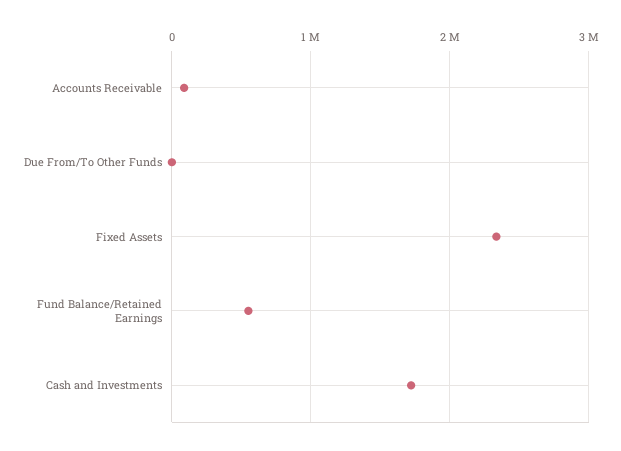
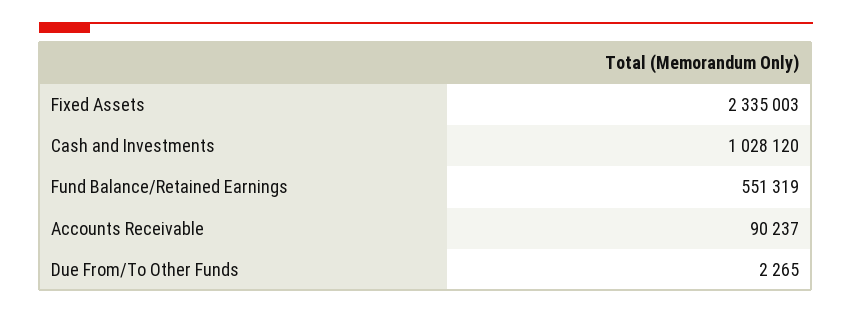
  {
    "Accounts Receivable": 90237,
    "Due From/To Other Funds": 2265,
    "Fixed Assets": 2335003,
    "Fund Balance/Retained Earnings": 551319,
-   "Cash and Investments": 1700000
+   "Cash and Investments": 1028120
  }

